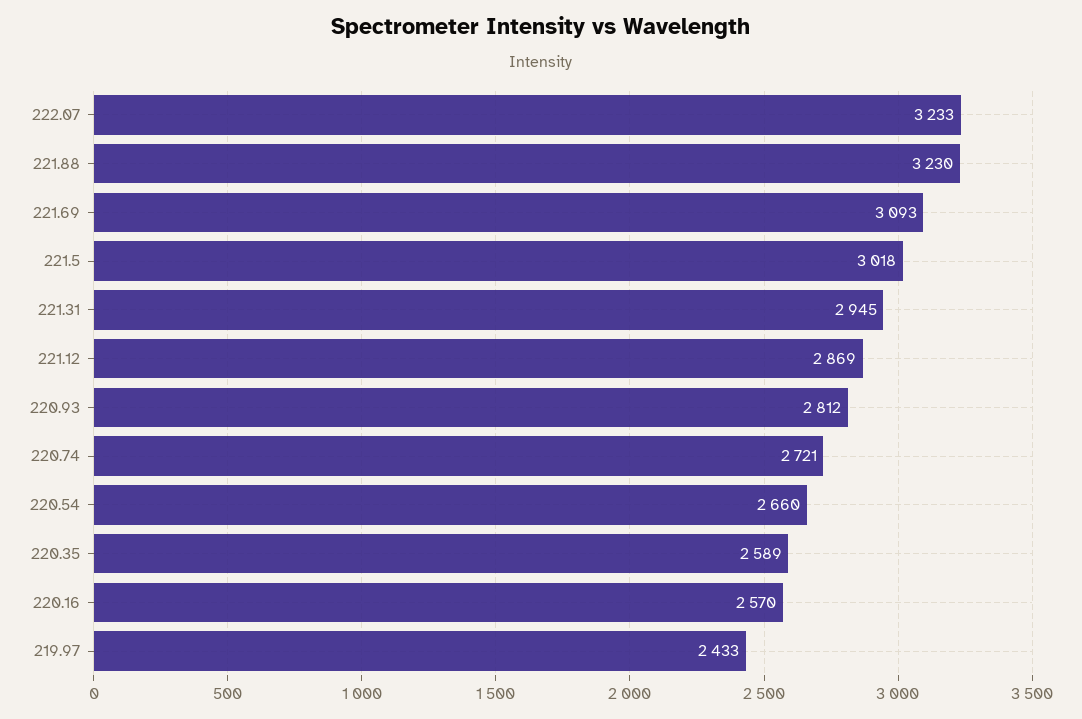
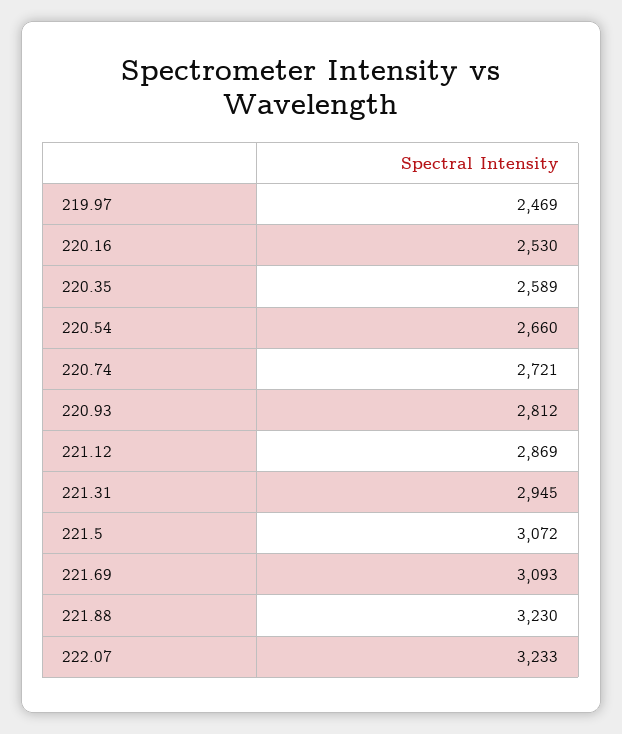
  {
    "222.07": 3233,
    "221.88": 3230,
    "221.69": 3093,
-   "221.5": 3018,
+   "221.5": 3072,
    "221.31": 2945,
    "221.12": 2869,
    "220.93": 2812,
    "220.74": 2721,
    "220.54": 2660,
    "220.35": 2589,
-   "220.16": 2570,
+   "220.16": 2530,
-   "219.97": 2433
+   "219.97": 2469
  }

